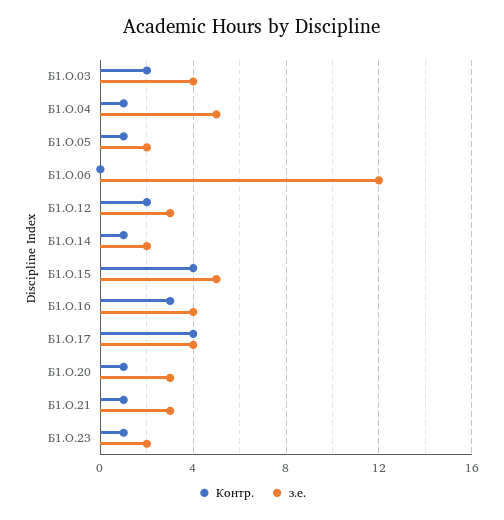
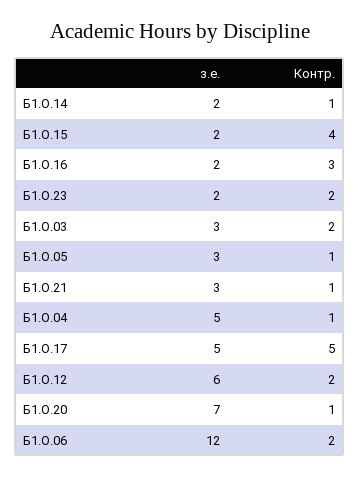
  {
    "Контр.": {
      "Б1.О.03": 2,
      "Б1.О.04": 1,
      "Б1.О.05": 1,
-     "Б1.О.06": 0,
+     "Б1.О.06": 2,
      "Б1.О.12": 2,
      "Б1.О.14": 1,
      "Б1.О.15": 4,
      "Б1.О.16": 3,
-     "Б1.О.17": 4,
+     "Б1.О.17": 5,
      "Б1.О.20": 1,
      "Б1.О.21": 1,
-     "Б1.О.23": 1
+     "Б1.О.23": 2
    },
    "з.е.": {
-     "Б1.О.03": 4,
+     "Б1.О.03": 3,
      "Б1.О.04": 5,
-     "Б1.О.05": 2,
+     "Б1.О.05": 3,
      "Б1.О.06": 12,
-     "Б1.О.12": 3,
+     "Б1.О.12": 6,
      "Б1.О.14": 2,
-     "Б1.О.15": 5,
+     "Б1.О.15": 2,
-     "Б1.О.16": 4,
+     "Б1.О.16": 2,
-     "Б1.О.17": 4,
+     "Б1.О.17": 5,
-     "Б1.О.20": 3,
+     "Б1.О.20": 7,
      "Б1.О.21": 3,
      "Б1.О.23": 2
    }
  }

